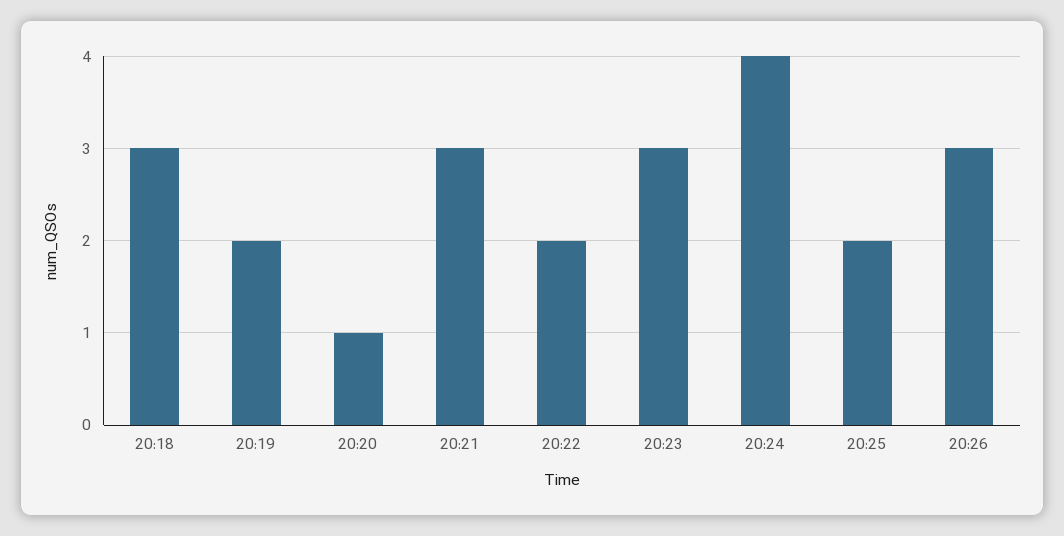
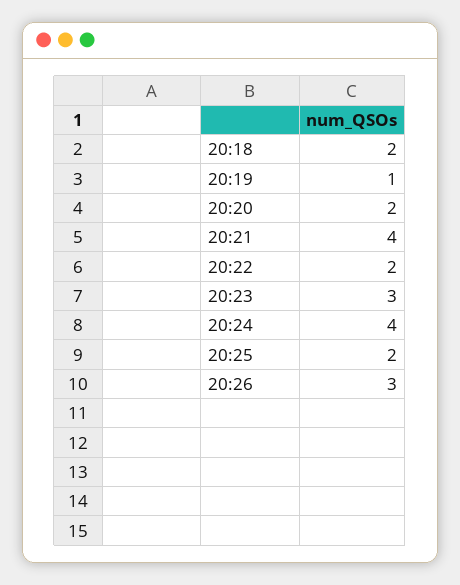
  {
-   "20:18": 3,
+   "20:18": 2,
-   "20:19": 2,
+   "20:19": 1,
-   "20:20": 1,
+   "20:20": 2,
-   "20:21": 3,
+   "20:21": 4,
    "20:22": 2,
    "20:23": 3,
    "20:24": 4,
    "20:25": 2,
    "20:26": 3
  }

